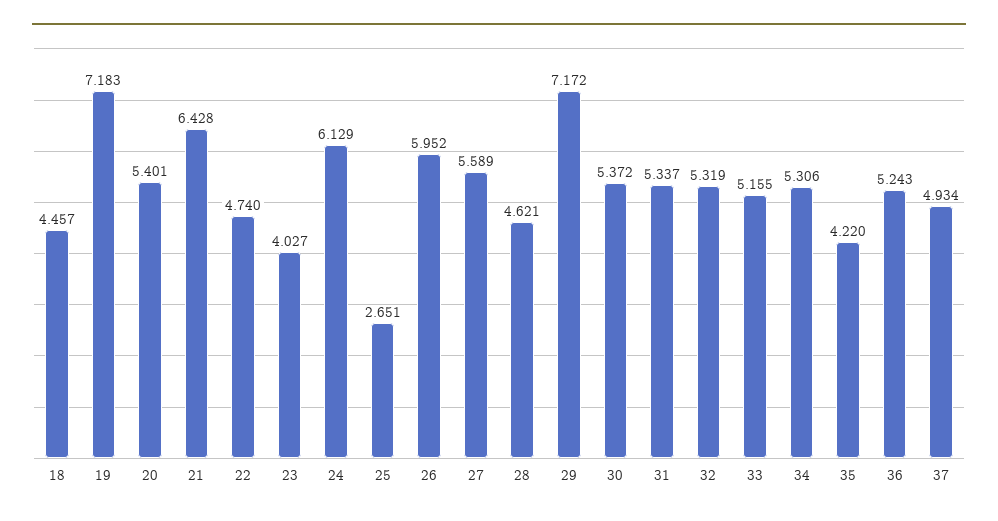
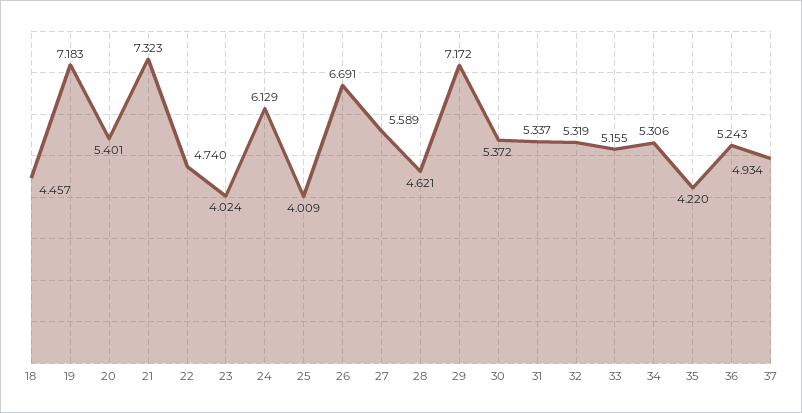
  {
    "18": 4.457,
    "19": 7.183,
    "20": 5.401,
-   "21": 6.428,
+   "21": 7.323,
    "22": 4.74,
-   "23": 4.027,
+   "23": 4.024,
    "24": 6.129,
-   "25": 2.651,
+   "25": 4.009,
-   "26": 5.952,
+   "26": 6.691,
    "27": 5.589,
    "28": 4.621,
    "29": 7.172,
    "30": 5.372,
    "31": 5.337,
    "32": 5.319,
    "33": 5.155,
    "34": 5.306,
    "35": 4.22,
    "36": 5.243,
    "37": 4.934
  }

